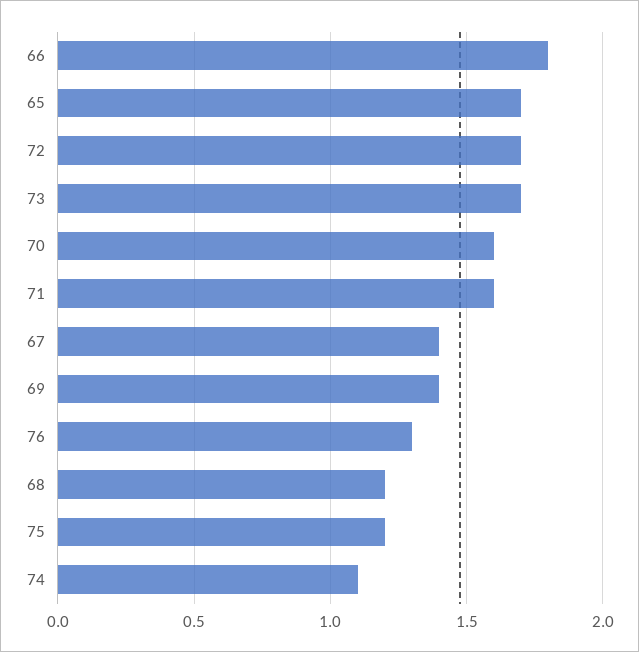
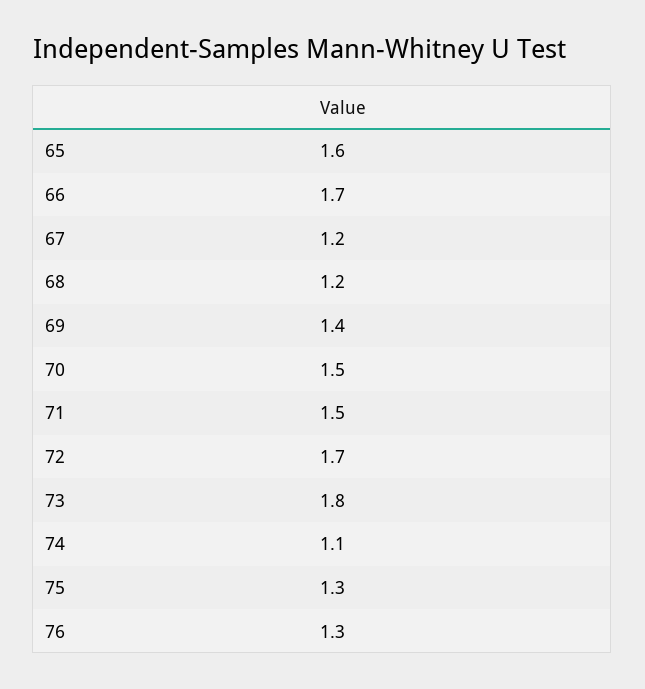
  {
-   "66": 1.8,
+   "66": 1.7,
-   "65": 1.7,
+   "65": 1.6,
    "72": 1.7,
-   "73": 1.7,
+   "73": 1.8,
-   "70": 1.6,
+   "70": 1.5,
-   "71": 1.6,
+   "71": 1.5,
-   "67": 1.4,
+   "67": 1.2,
    "69": 1.4,
    "76": 1.3,
    "68": 1.2,
-   "75": 1.2,
+   "75": 1.3,
    "74": 1.1
  }

